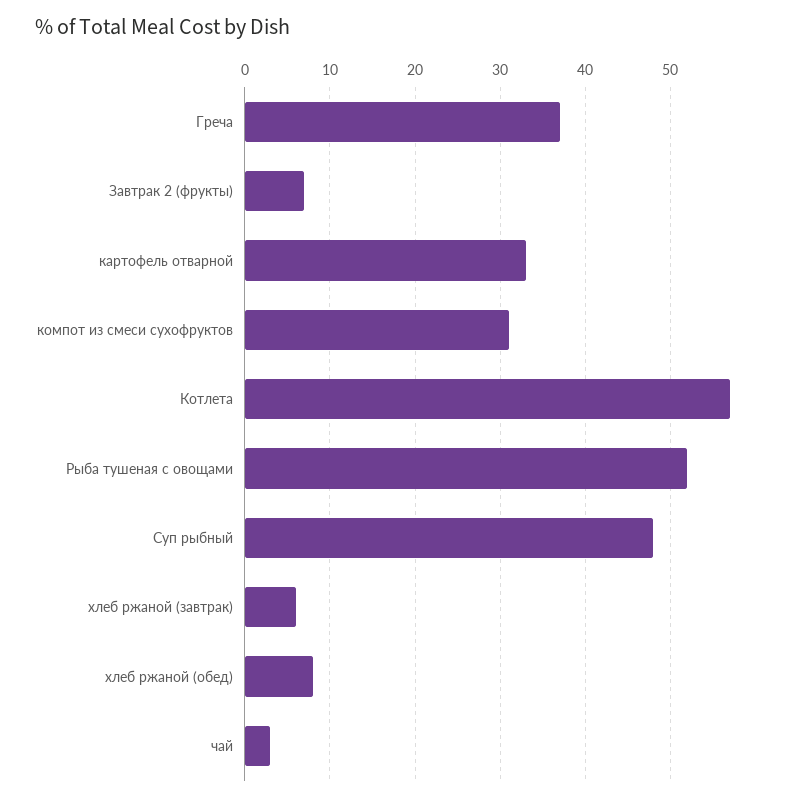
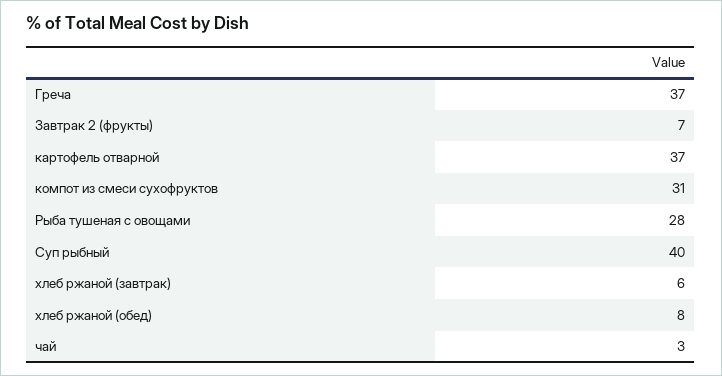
  {
    "Греча": 37,
    "Завтрак 2 (фрукты)": 7,
-   "картофель отварной": 33,
+   "картофель отварной": 37,
    "компот из смеси сухофруктов": 31,
-   "Котлета": 57,
-   "Рыба тушеная с овощами": 52,
+   "Рыба тушеная с овощами": 28,
-   "Суп рыбный": 48,
+   "Суп рыбный": 40,
    "хлеб ржаной (завтрак)": 6,
    "хлеб ржаной (обед)": 8,
    "чай": 3
  }

